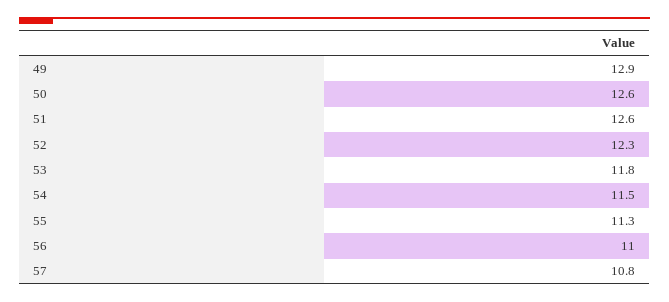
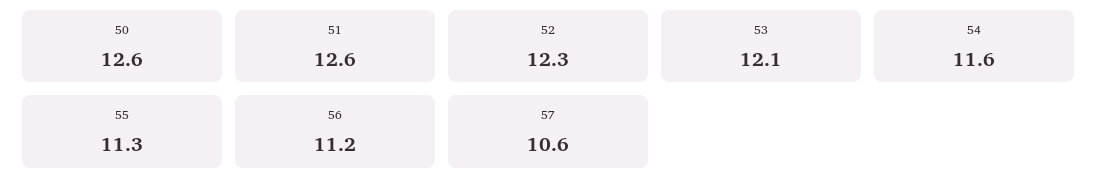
  {
-   "49": 12.9,
    "50": 12.6,
    "51": 12.6,
    "52": 12.3,
-   "53": 11.8,
+   "53": 12.1,
-   "54": 11.5,
+   "54": 11.6,
    "55": 11.3,
-   "56": 11,
+   "56": 11.2,
-   "57": 10.8
+   "57": 10.6
  }

